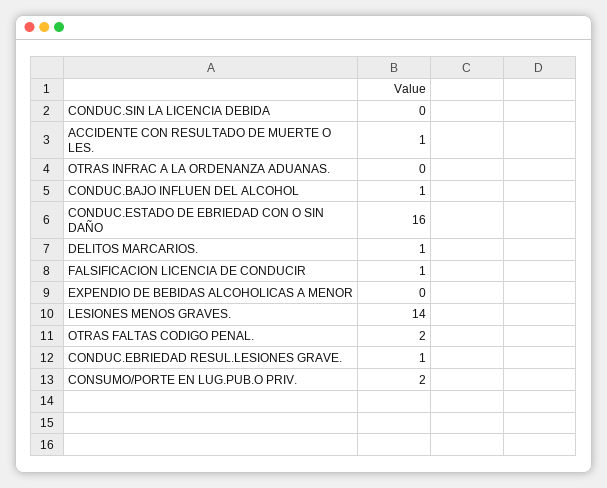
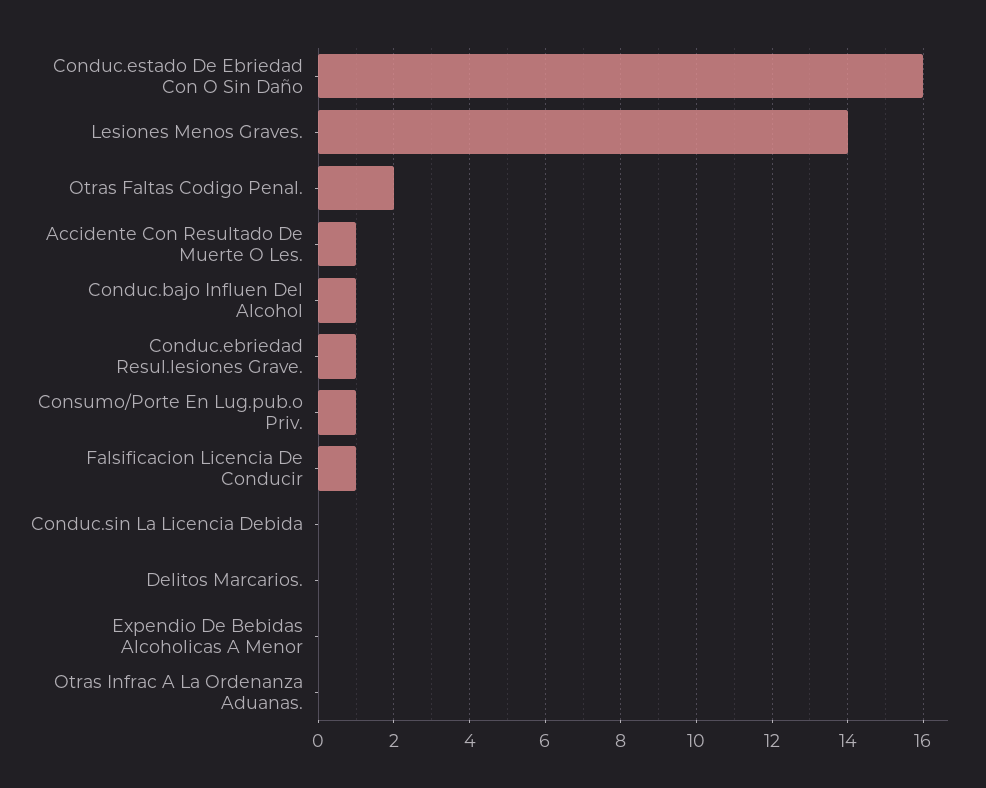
  {
    "CONDUC.SIN LA LICENCIA DEBIDA": 0,
    "ACCIDENTE CON RESULTADO DE MUERTE O LES.": 1,
    "OTRAS INFRAC A LA ORDENANZA ADUANAS.": 0,
    "CONDUC.BAJO INFLUEN DEL ALCOHOL": 1,
    "CONDUC.ESTADO DE EBRIEDAD CON O SIN DAÑO": 16,
-   "DELITOS MARCARIOS.": 1,
+   "DELITOS MARCARIOS.": 0,
    "FALSIFICACION LICENCIA DE CONDUCIR": 1,
    "EXPENDIO DE BEBIDAS ALCOHOLICAS A MENOR": 0,
    "LESIONES MENOS GRAVES.": 14,
    "OTRAS FALTAS CODIGO PENAL.": 2,
    "CONDUC.EBRIEDAD RESUL.LESIONES GRAVE.": 1,
-   "CONSUMO/PORTE EN LUG.PUB.O PRIV.": 2
+   "CONSUMO/PORTE EN LUG.PUB.O PRIV.": 1
  }

